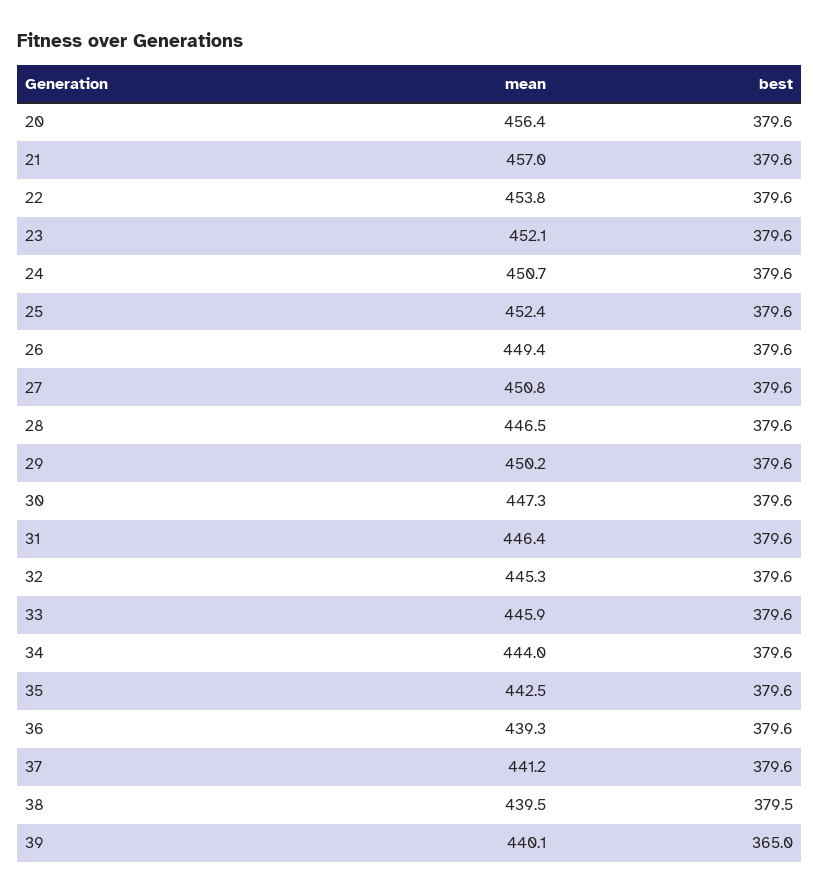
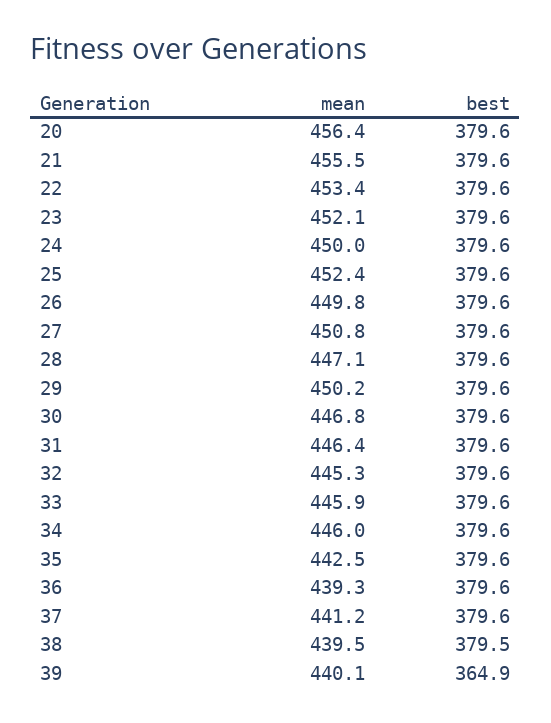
  {
    "mean": {
      "20": 456.4,
-     "21": 457,
+     "21": 455.5,
-     "22": 453.8,
+     "22": 453.4,
      "23": 452.1,
-     "24": 450.7,
+     "24": 450,
      "25": 452.4,
-     "26": 449.4,
+     "26": 449.8,
      "27": 450.8,
-     "28": 446.5,
+     "28": 447.1,
      "29": 450.2,
-     "30": 447.3,
+     "30": 446.8,
      "31": 446.4,
      "32": 445.3,
      "33": 445.9,
-     "34": 444,
+     "34": 446,
      "35": 442.5,
      "36": 439.3,
      "37": 441.2,
      "38": 439.5,
      "39": 440.1
    },
    "best": {
      "20": 379.6,
      "21": 379.6,
      "22": 379.6,
      "23": 379.6,
      "24": 379.6,
      "25": 379.6,
      "26": 379.6,
      "27": 379.6,
      "28": 379.6,
      "29": 379.6,
      "30": 379.6,
      "31": 379.6,
      "32": 379.6,
      "33": 379.6,
      "34": 379.6,
      "35": 379.6,
      "36": 379.6,
      "37": 379.6,
      "38": 379.5,
-     "39": 365
+     "39": 364.9
    }
  }

